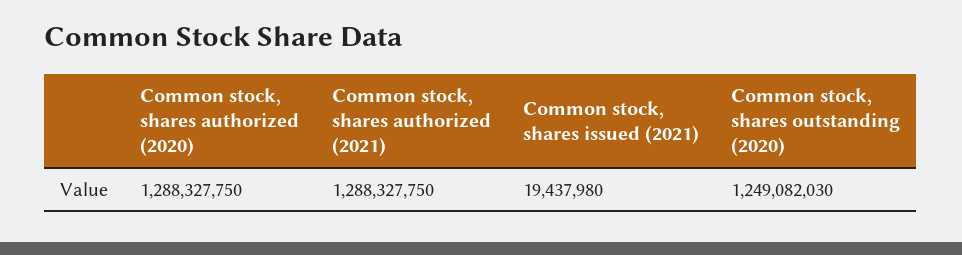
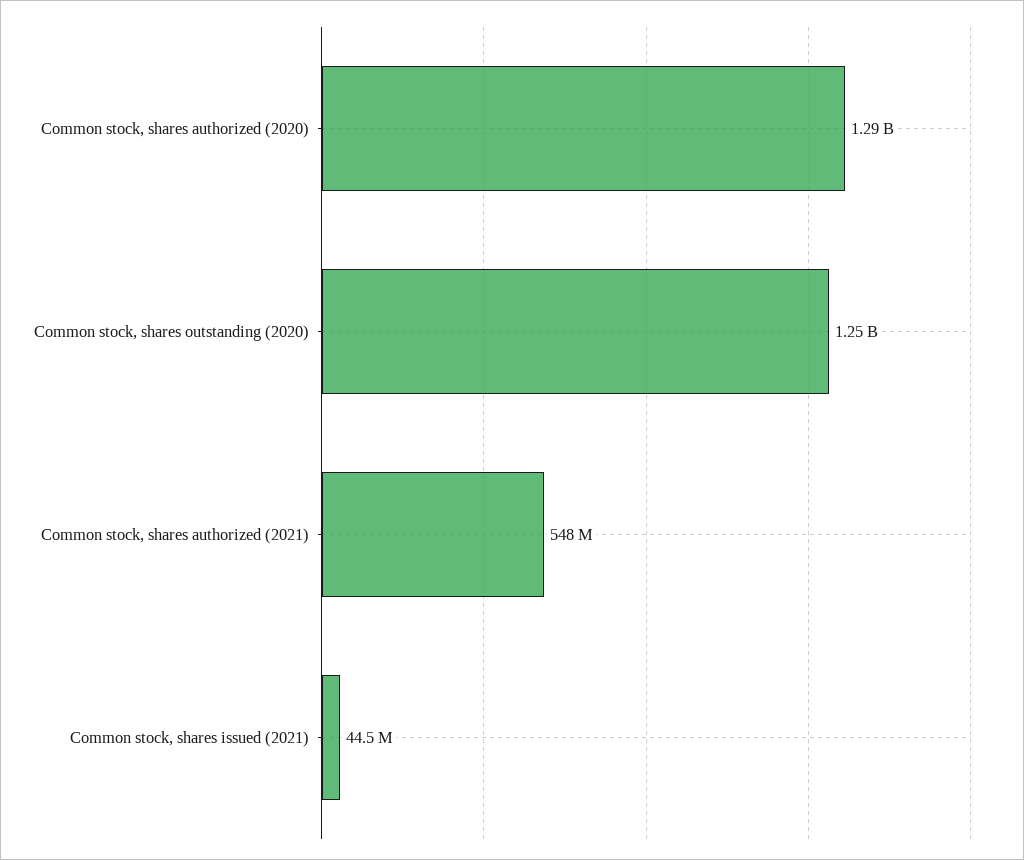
  {
    "Common stock, shares authorized (2020)": 1288327750,
-   "Common stock, shares authorized (2021)": 1288327750,
+   "Common stock, shares authorized (2021)": 548000000,
-   "Common stock, shares issued (2021)": 19437980,
+   "Common stock, shares issued (2021)": 44500000,
    "Common stock, shares outstanding (2020)": 1249082030
  }

